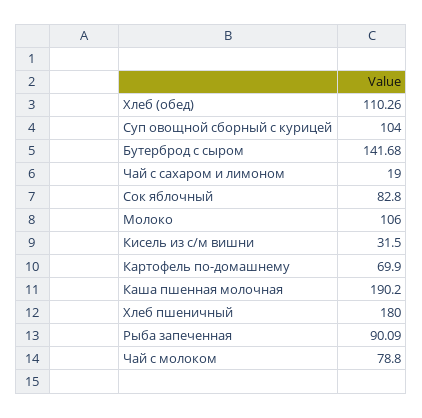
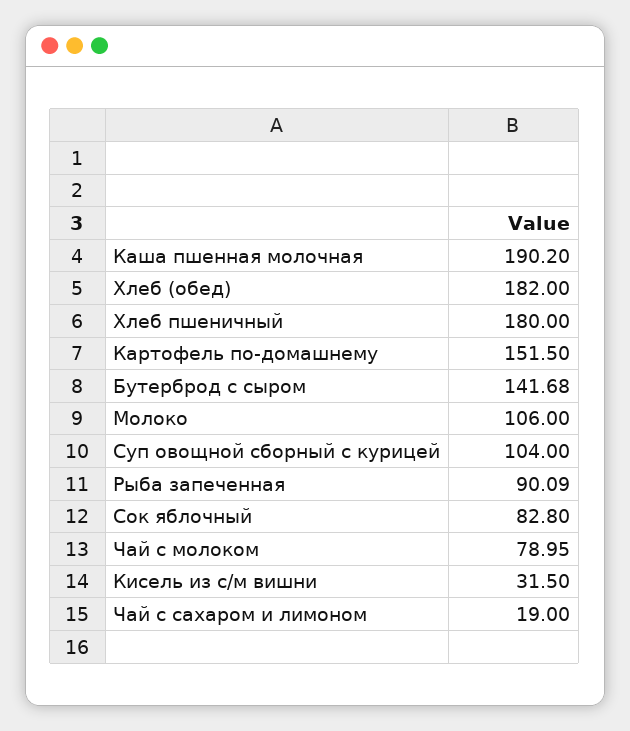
  {
-   "Хлеб (обед)": 110.26,
+   "Хлеб (обед)": 182,
    "Суп овощной сборный с курицей": 104,
    "Бутерброд с сыром": 141.68,
    "Чай с сахаром и лимоном": 19,
    "Сок яблочный": 82.8,
    "Молоко": 106,
    "Кисель из с/м вишни": 31.5,
-   "Картофель по-домашнему": 69.9,
+   "Картофель по-домашнему": 151.5,
    "Каша пшенная молочная": 190.2,
    "Хлеб пшеничный": 180,
    "Рыба запеченная": 90.09,
-   "Чай с молоком": 78.8
+   "Чай с молоком": 78.95
  }

